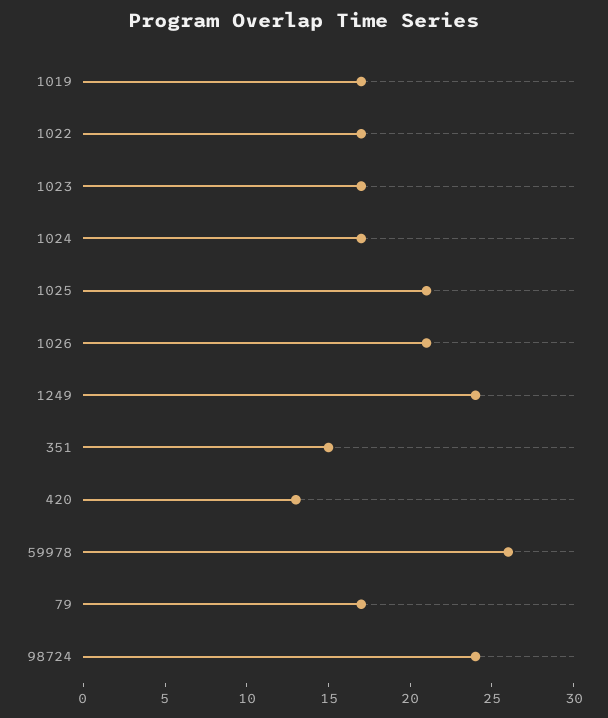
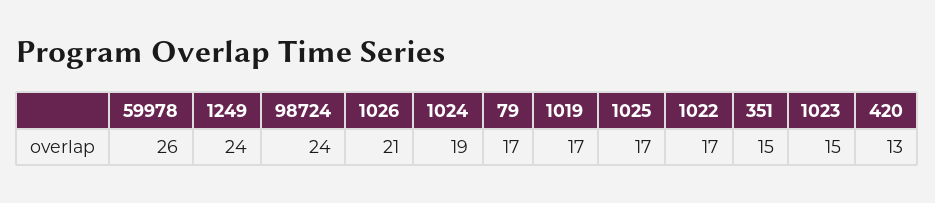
  {
    "1019": 17,
    "1022": 17,
-   "1023": 17,
+   "1023": 15,
-   "1024": 17,
+   "1024": 19,
-   "1025": 21,
+   "1025": 17,
    "1026": 21,
    "1249": 24,
    "351": 15,
    "420": 13,
    "59978": 26,
    "79": 17,
    "98724": 24
  }

